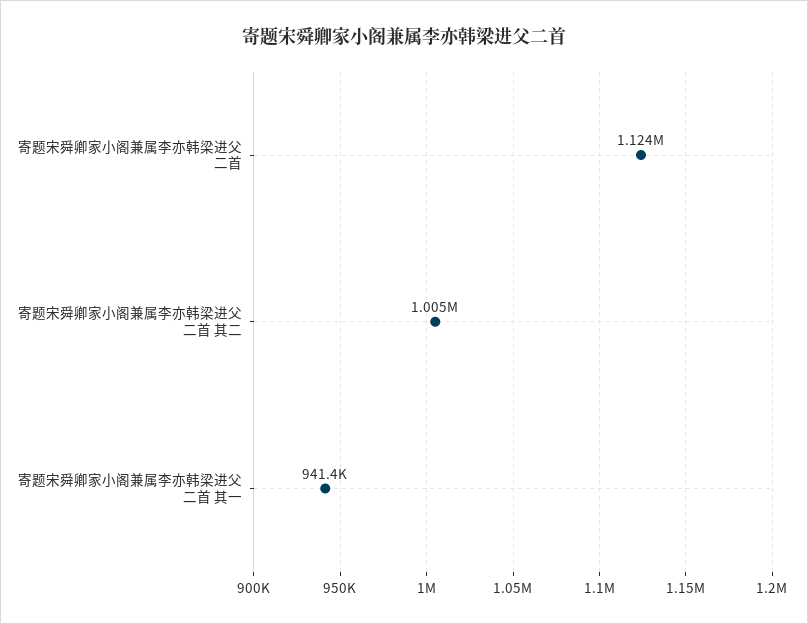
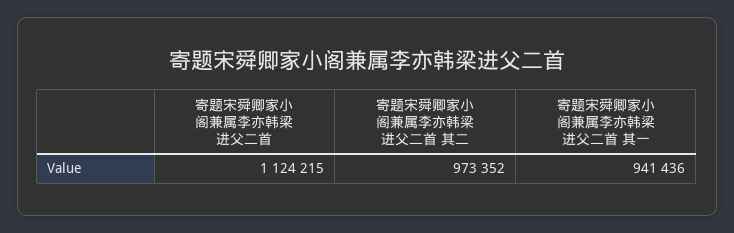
  {
    "寄题宋舜卿家小阁兼属李亦韩梁进父二首": 1124215,
-   "寄题宋舜卿家小阁兼属李亦韩梁进父二首 其二": 1005000,
+   "寄题宋舜卿家小阁兼属李亦韩梁进父二首 其二": 973352,
    "寄题宋舜卿家小阁兼属李亦韩梁进父二首 其一": 941436
  }

